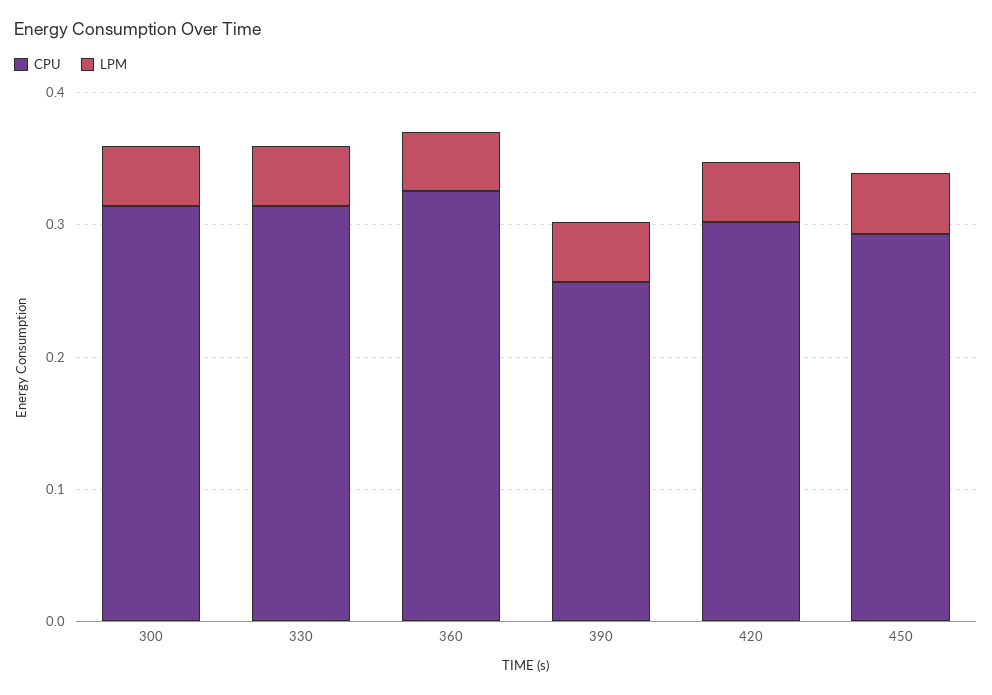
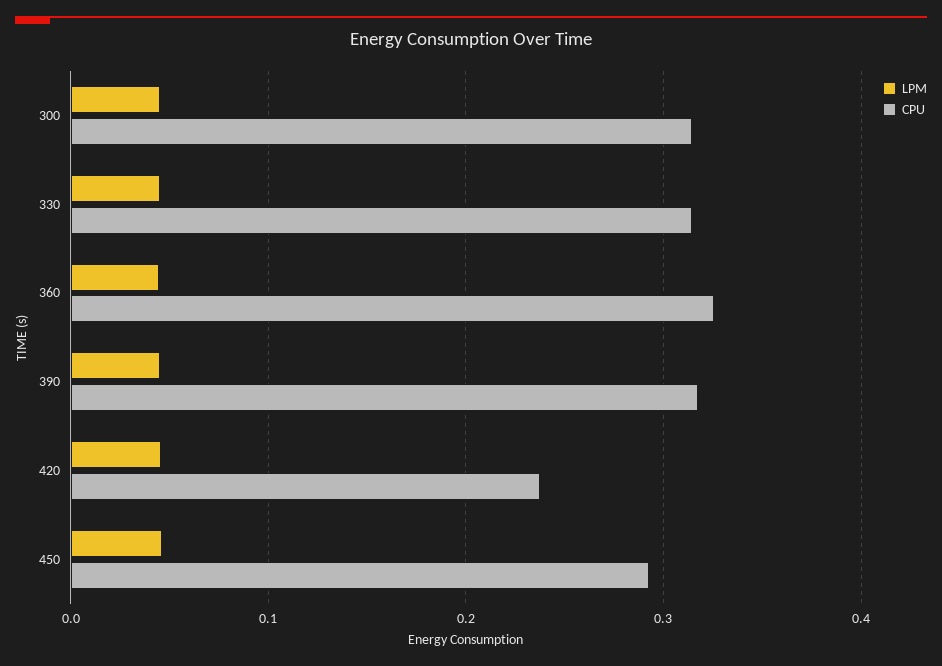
  {
    "CPU": {
      "300": 0.31,
      "330": 0.31,
      "360": 0.33,
-     "390": 0.26,
+     "390": 0.32,
-     "420": 0.3,
+     "420": 0.24,
      "450": 0.29
    },
    "LPM": {
      "300": 0.05,
      "330": 0.05,
      "360": 0.04,
      "390": 0.05,
      "420": 0.05,
      "450": 0.05
    }
  }

